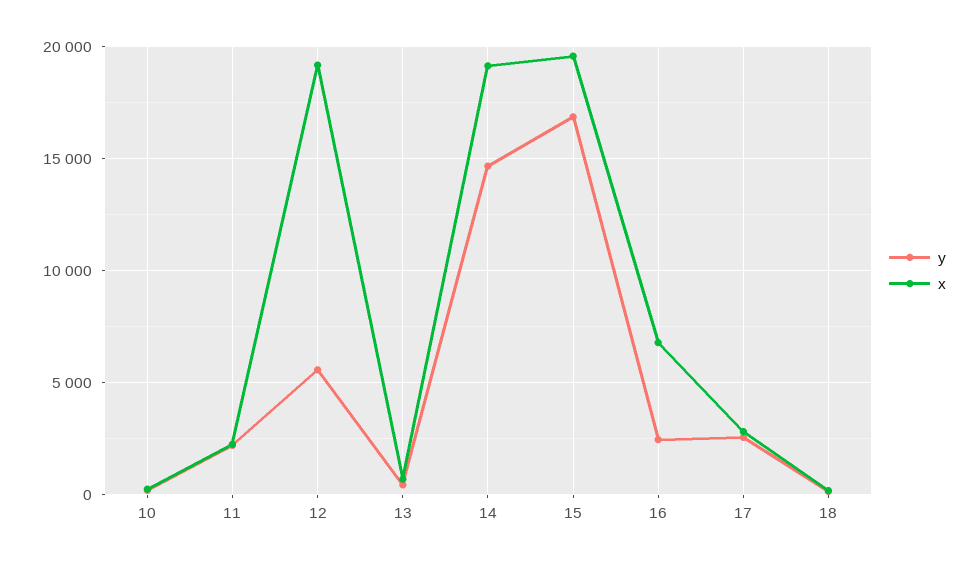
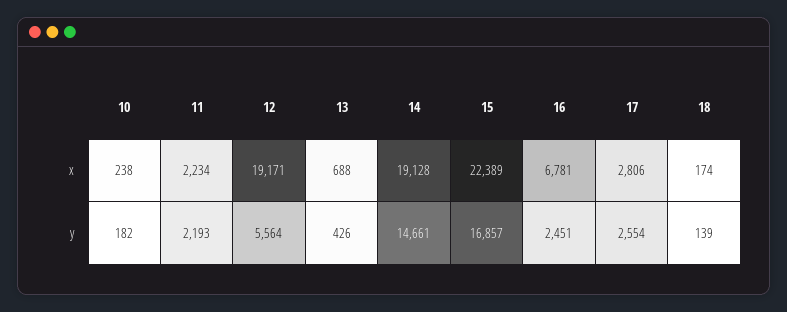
  {
    "y": {
      "10": 182,
      "11": 2193,
      "12": 5564,
      "13": 426,
      "14": 14661,
      "15": 16857,
      "16": 2451,
      "17": 2554,
      "18": 139
    },
    "x": {
      "10": 238,
      "11": 2234,
      "12": 19171,
      "13": 688,
      "14": 19128,
-     "15": 19500,
+     "15": 22389,
      "16": 6781,
      "17": 2806,
      "18": 174
    }
  }

